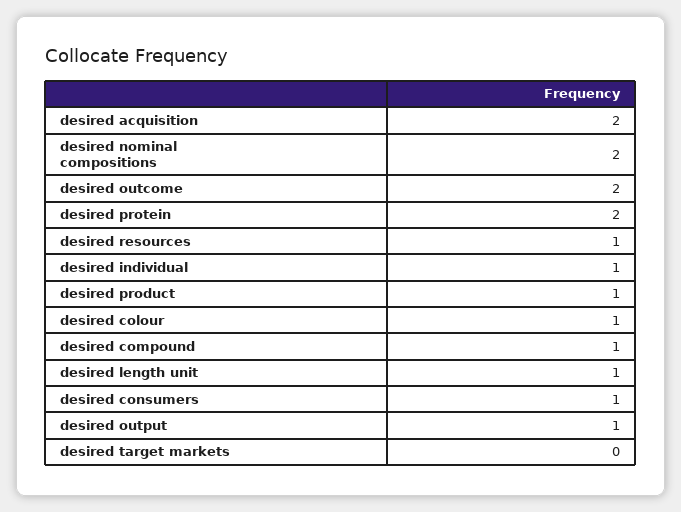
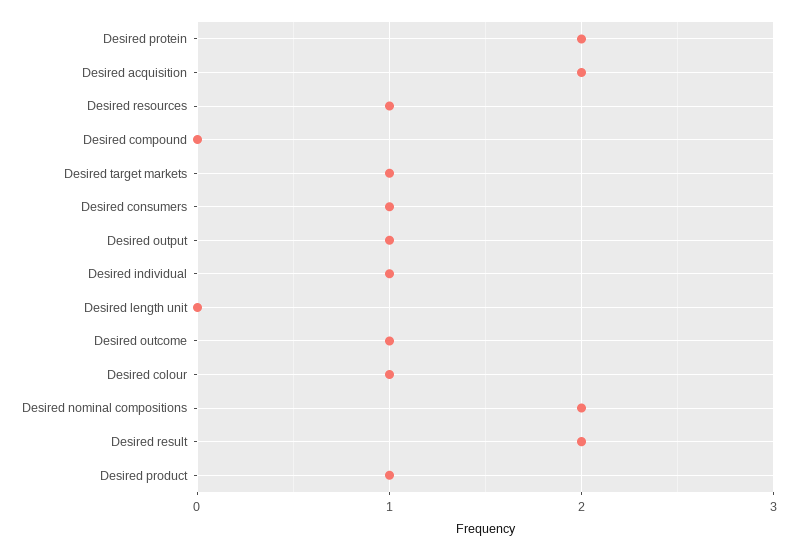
  {
    "desired acquisition": 2,
    "desired nominal compositions": 2,
-   "desired outcome": 2,
+   "desired outcome": 1,
    "desired protein": 2,
    "desired resources": 1,
    "desired individual": 1,
    "desired product": 1,
    "desired colour": 1,
-   "desired compound": 1,
+   "desired compound": 0,
-   "desired length unit": 1,
+   "desired length unit": 0,
    "desired consumers": 1,
    "desired output": 1,
-   "desired target markets": 0
+   "desired target markets": 1,
+   "Desired result": 2
  }

